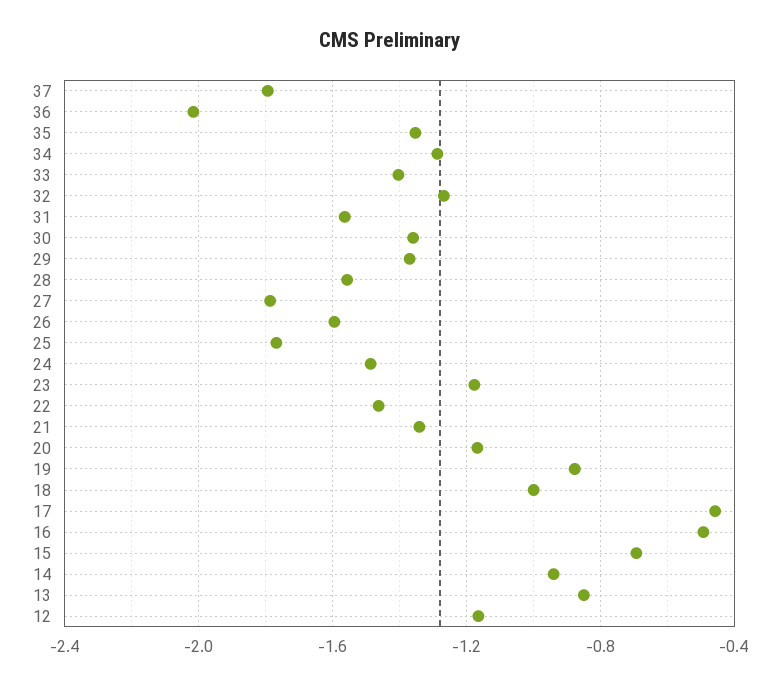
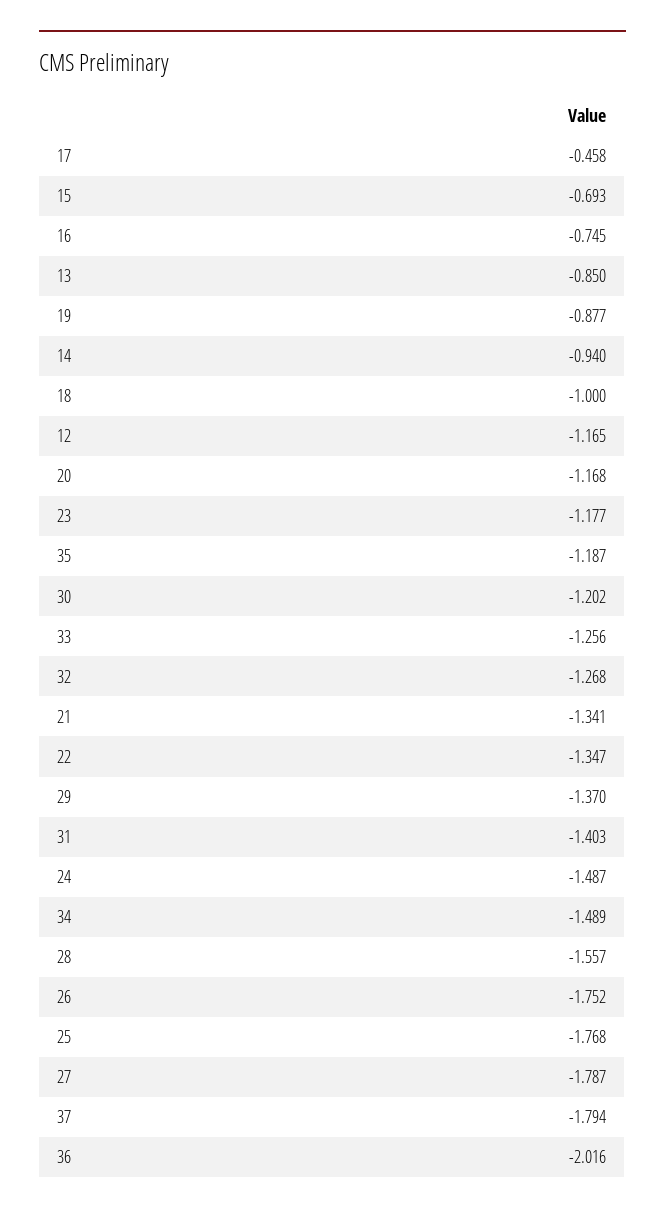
  {
    "37": -1.794,
    "36": -2.016,
-   "35": -1.35,
+   "35": -1.187,
-   "34": -1.3,
+   "34": -1.489,
-   "33": -1.4,
+   "33": -1.256,
    "32": -1.268,
-   "31": -1.55,
+   "31": -1.403,
-   "30": -1.35,
+   "30": -1.202,
    "29": -1.37,
    "28": -1.557,
    "27": -1.787,
-   "26": -1.6,
+   "26": -1.752,
    "25": -1.768,
    "24": -1.487,
    "23": -1.177,
-   "22": -1.45,
+   "22": -1.347,
    "21": -1.341,
    "20": -1.168,
    "19": -0.877,
    "18": -1,
    "17": -0.458,
-   "16": -0.5,
+   "16": -0.745,
    "15": -0.693,
    "14": -0.94,
    "13": -0.85,
    "12": -1.165
  }

